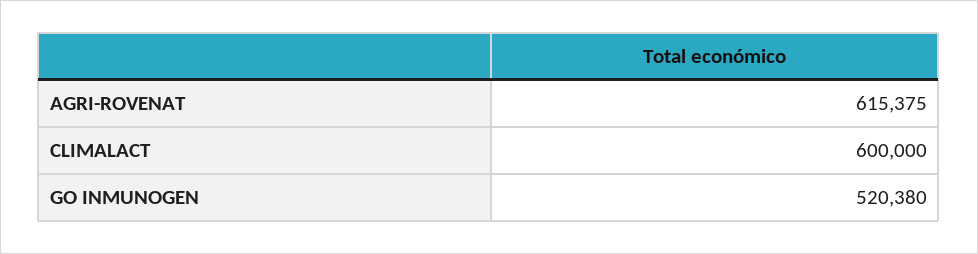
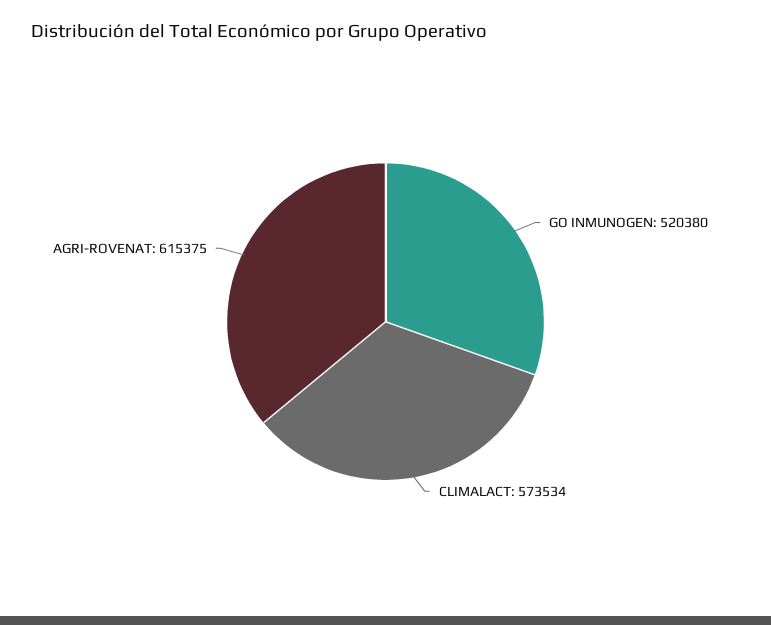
  {
    "AGRI-ROVENAT": 615375,
-   "CLIMALACT": 600000,
+   "CLIMALACT": 573534,
    "GO INMUNOGEN": 520380
  }

